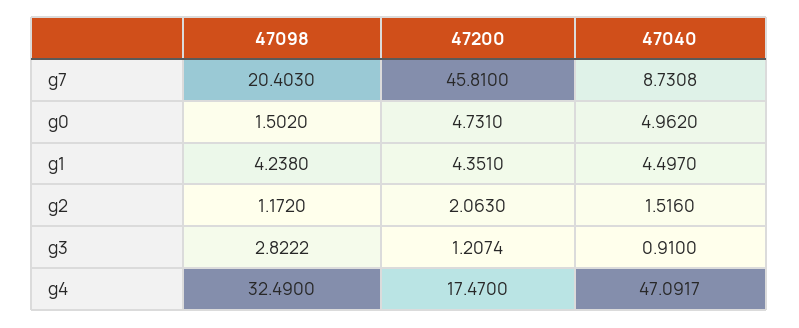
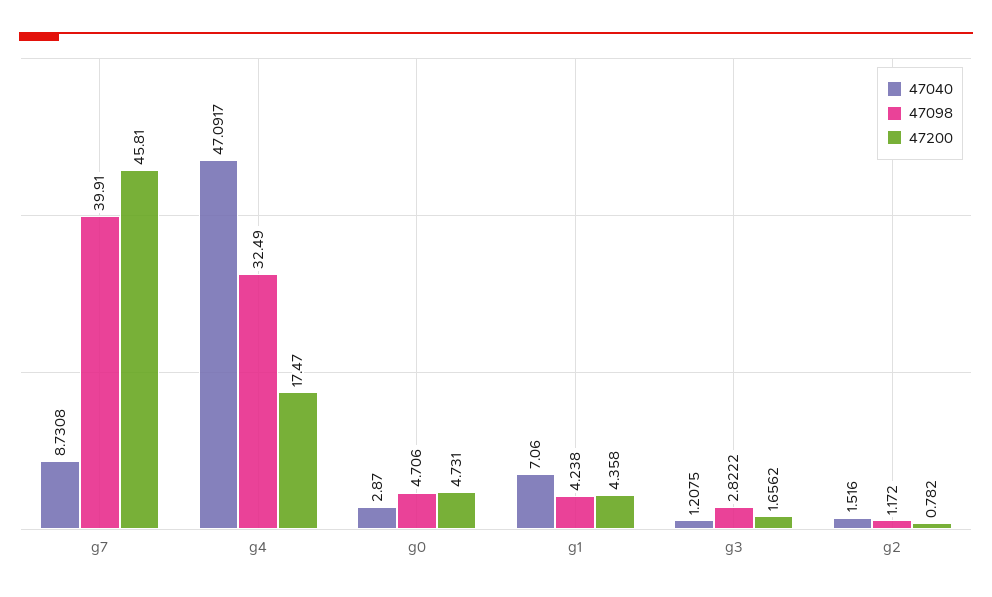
  {
    "47098": {
-     "g7": 20.403,
+     "g7": 39.91,
-     "g0": 1.502,
+     "g0": 4.706,
      "g1": 4.238,
      "g2": 1.172,
      "g3": 2.8222,
      "g4": 32.49
    },
    "47200": {
      "g7": 45.81,
      "g0": 4.731,
-     "g1": 4.351,
+     "g1": 4.358,
-     "g2": 2.063,
+     "g2": 0.782,
-     "g3": 1.2074,
+     "g3": 1.6562,
      "g4": 17.47
    },
    "47040": {
      "g7": 8.7308,
-     "g0": 4.962,
+     "g0": 2.87,
-     "g1": 4.497,
+     "g1": 7.06,
      "g2": 1.516,
-     "g3": 0.91,
+     "g3": 1.2075,
      "g4": 47.0917
    }
  }

